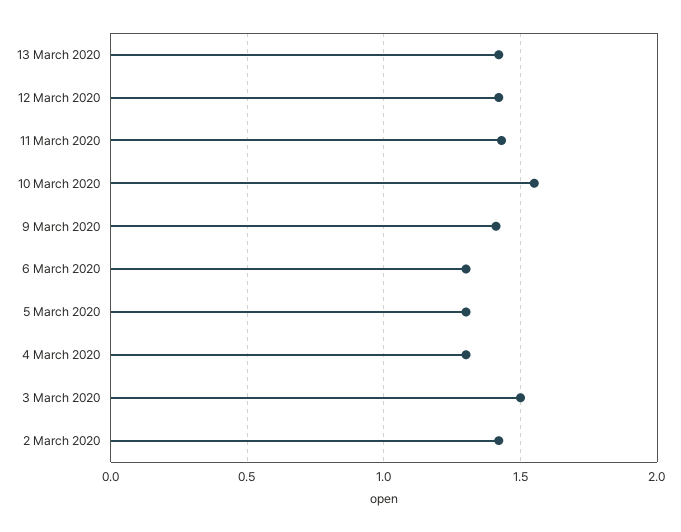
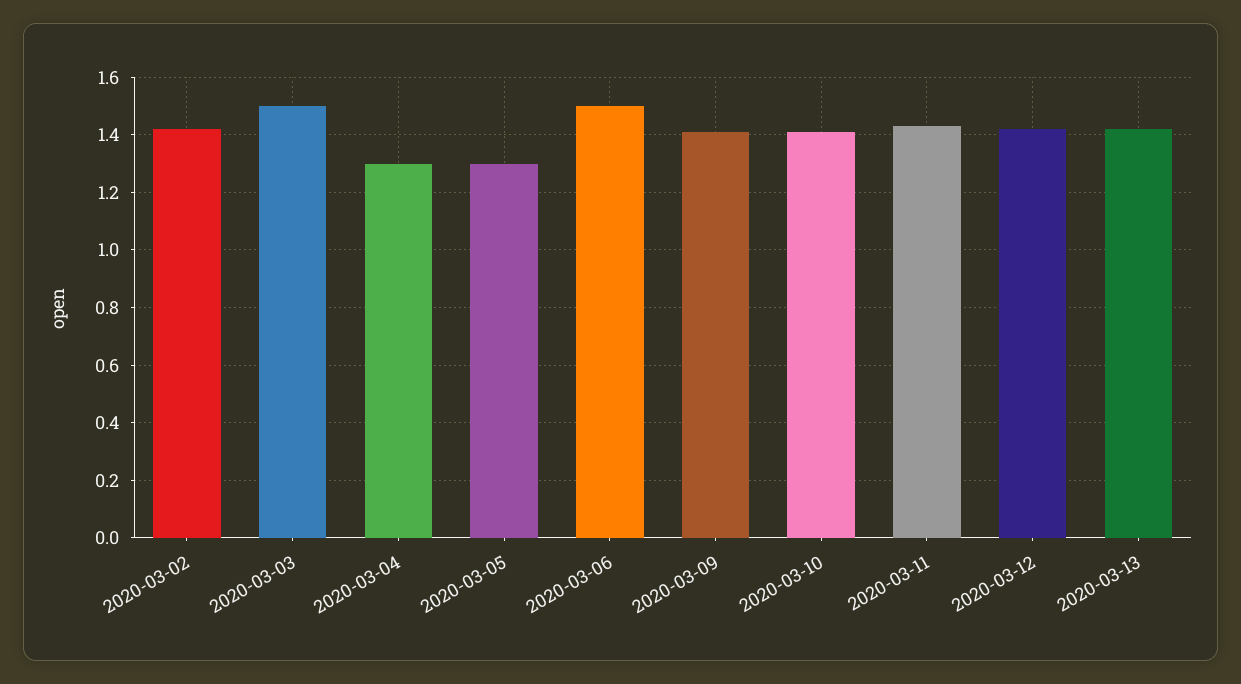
  {
    "13 March 2020": 1.4,
    "12 March 2020": 1.4,
    "11 March 2020": 1.45,
-   "10 March 2020": 1.55,
+   "10 March 2020": 1.4,
    "9 March 2020": 1.4,
-   "6 March 2020": 1.3,
+   "6 March 2020": 1.5,
    "5 March 2020": 1.3,
    "4 March 2020": 1.3,
    "3 March 2020": 1.5,
    "2 March 2020": 1.4
  }

